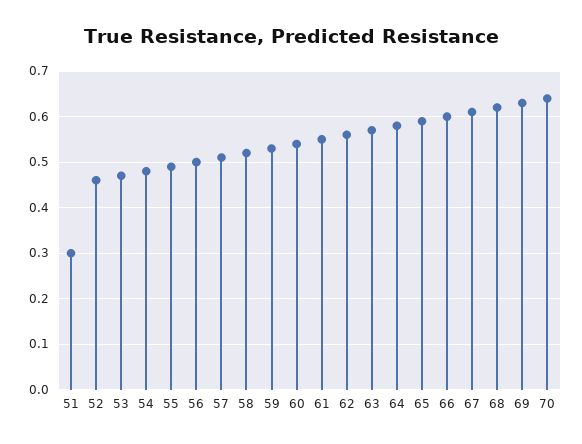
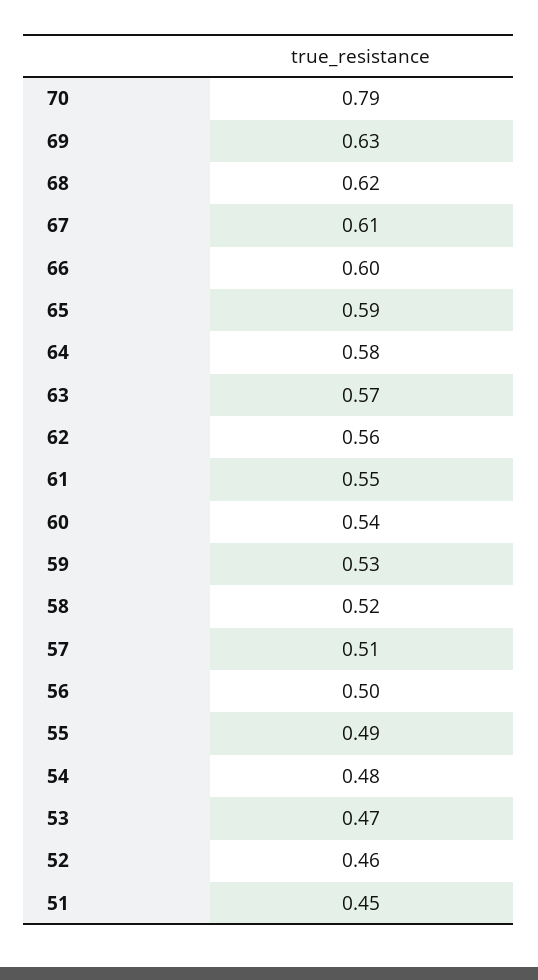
  {
-   "51": 0.3,
+   "51": 0.45,
    "52": 0.46,
    "53": 0.47,
    "54": 0.48,
    "55": 0.49,
    "56": 0.5,
    "57": 0.51,
    "58": 0.52,
    "59": 0.53,
    "60": 0.54,
    "61": 0.55,
    "62": 0.56,
    "63": 0.57,
    "64": 0.58,
    "65": 0.59,
    "66": 0.6,
    "67": 0.61,
    "68": 0.62,
    "69": 0.63,
-   "70": 0.65
+   "70": 0.79
  }

